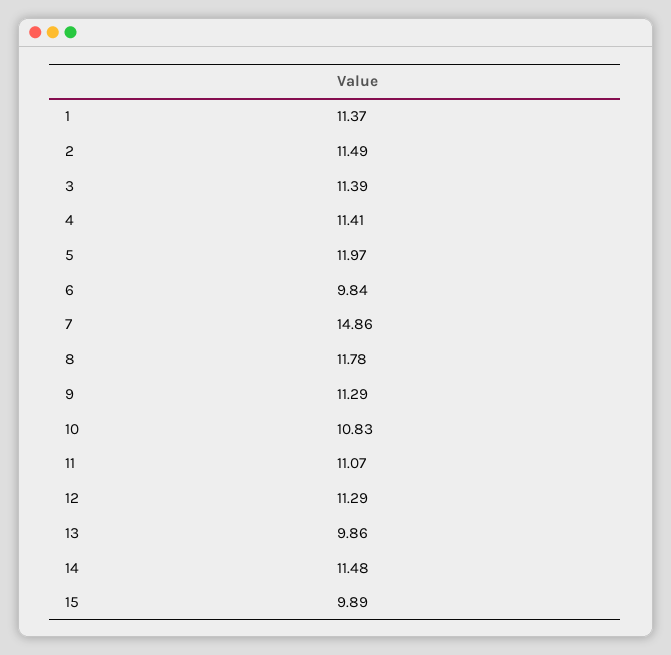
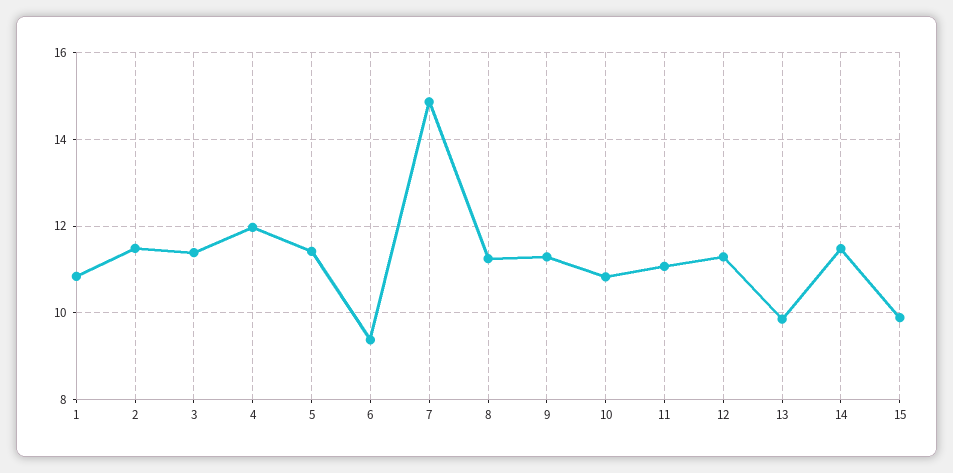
  {
-   "1": 11.37,
+   "1": 10.8,
    "2": 11.49,
    "3": 11.39,
-   "4": 11.41,
+   "4": 12,
-   "5": 11.97,
+   "5": 11.4,
-   "6": 9.84,
+   "6": 9.4,
    "7": 14.86,
-   "8": 11.78,
+   "8": 11.2,
    "9": 11.29,
    "10": 10.83,
    "11": 11.07,
    "12": 11.29,
    "13": 9.86,
    "14": 11.48,
    "15": 9.89
  }

